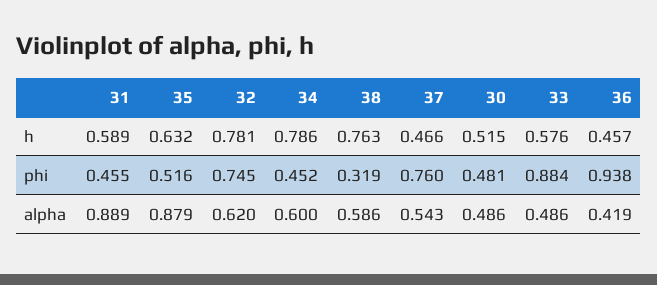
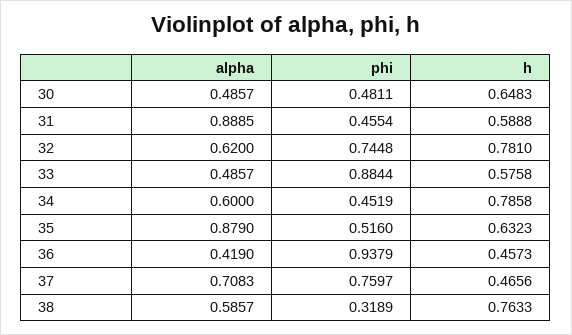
  {
    "31": {
      "h": 0.5888,
      "phi": 0.4554,
      "alpha": 0.8885
    },
    "35": {
      "h": 0.6323,
      "phi": 0.516,
      "alpha": 0.879
    },
    "32": {
      "h": 0.781,
      "phi": 0.7448,
      "alpha": 0.62
    },
    "34": {
      "h": 0.7858,
      "phi": 0.4519,
      "alpha": 0.6
    },
    "38": {
      "h": 0.7633,
      "phi": 0.3189,
      "alpha": 0.5857
    },
    "37": {
      "h": 0.4656,
      "phi": 0.7597,
-     "alpha": 0.543
+     "alpha": 0.7083
    },
    "30": {
-     "h": 0.515,
+     "h": 0.6483,
      "phi": 0.4811,
      "alpha": 0.4857
    },
    "33": {
      "h": 0.5758,
      "phi": 0.8844,
      "alpha": 0.4857
    },
    "36": {
      "h": 0.4573,
      "phi": 0.9379,
      "alpha": 0.419
    }
  }

